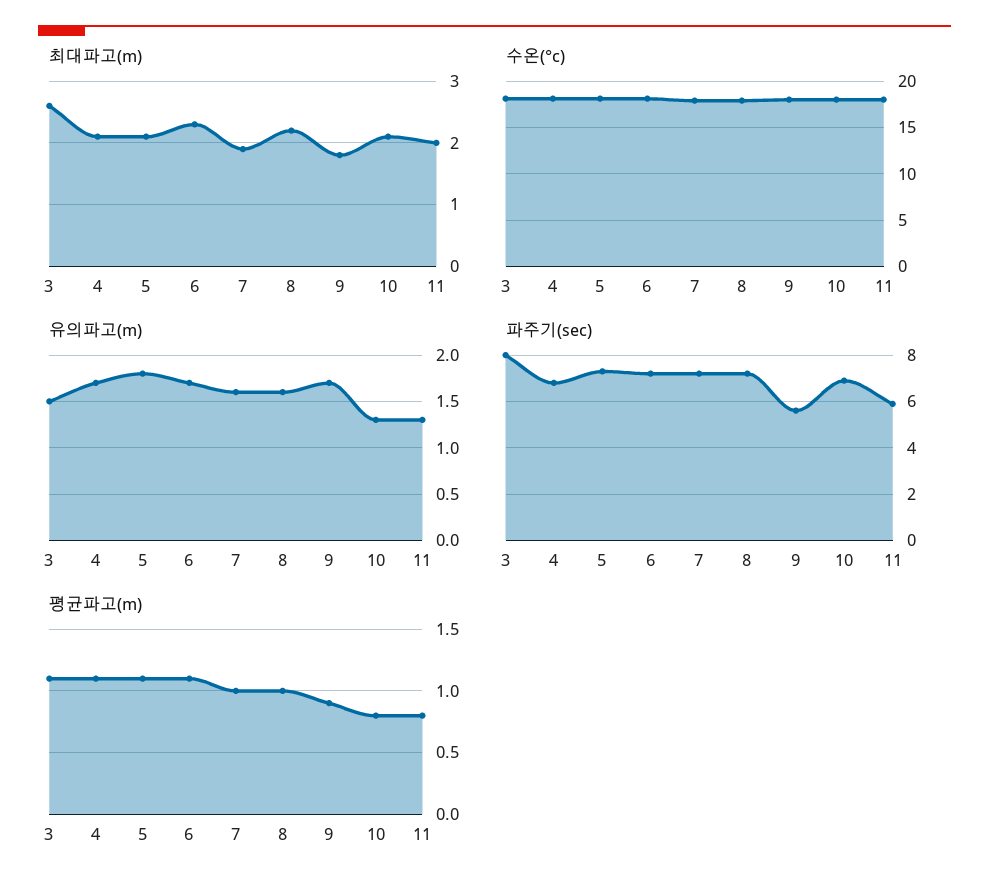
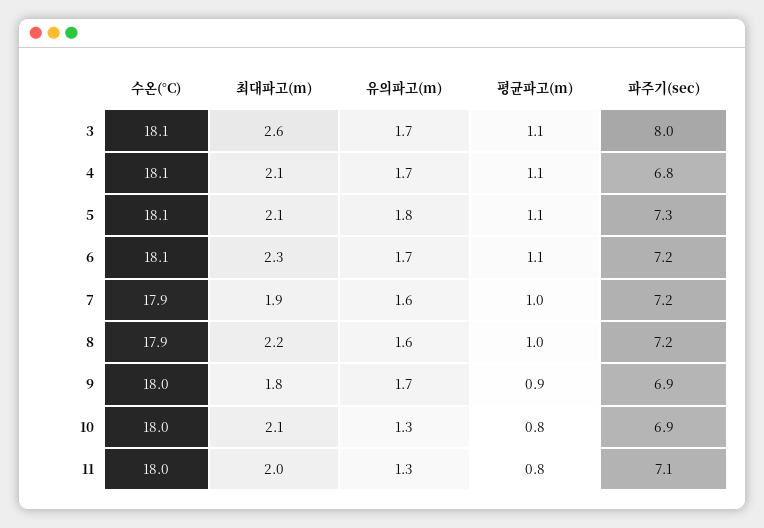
  {
    "최대파고(m)": {
      "3": 2.6,
      "4": 2.1,
      "5": 2.1,
      "6": 2.3,
      "7": 1.9,
      "8": 2.2,
      "9": 1.8,
      "10": 2.1,
      "11": 2
    },
    "수온(°c)": {
      "3": 18.1,
      "4": 18.1,
      "5": 18.1,
      "6": 18.1,
      "7": 17.9,
      "8": 17.9,
      "9": 18,
      "10": 18,
      "11": 18
    },
    "유의파고(m)": {
-     "3": 1.5,
+     "3": 1.7,
      "4": 1.7,
      "5": 1.8,
      "6": 1.7,
      "7": 1.6,
      "8": 1.6,
      "9": 1.7,
      "10": 1.3,
      "11": 1.3
    },
    "파주기(sec)": {
      "3": 8,
      "4": 6.8,
      "5": 7.3,
      "6": 7.2,
      "7": 7.2,
      "8": 7.2,
-     "9": 5.5,
+     "9": 6.9,
      "10": 6.9,
-     "11": 6
+     "11": 7.1
    },
    "평균파고(m)": {
      "3": 1.1,
      "4": 1.1,
      "5": 1.1,
      "6": 1.1,
      "7": 1,
      "8": 1,
      "9": 0.9,
      "10": 0.8,
      "11": 0.8
    }
  }

